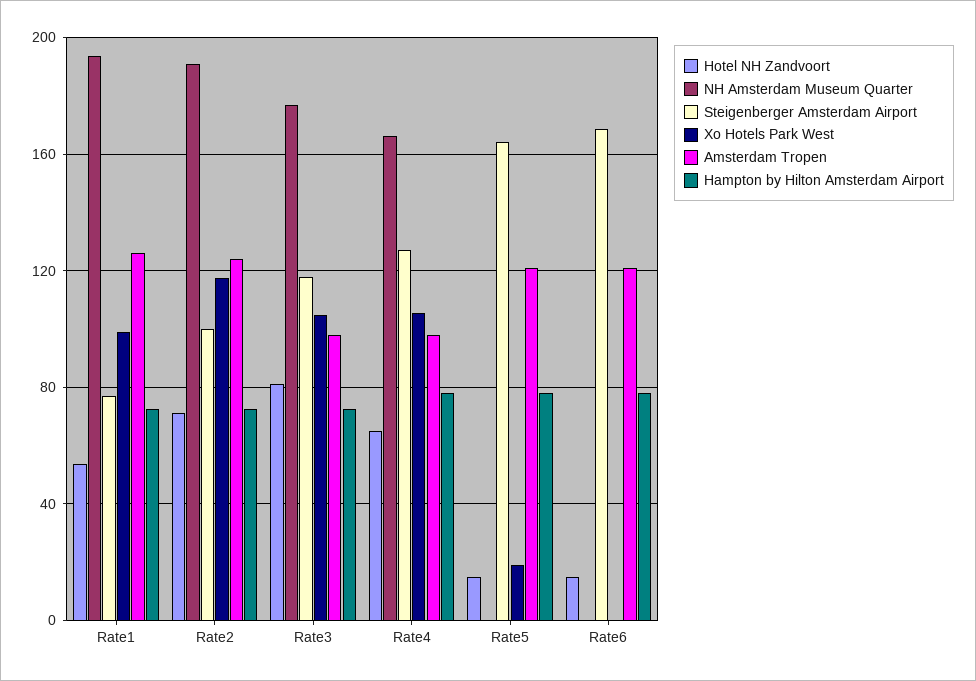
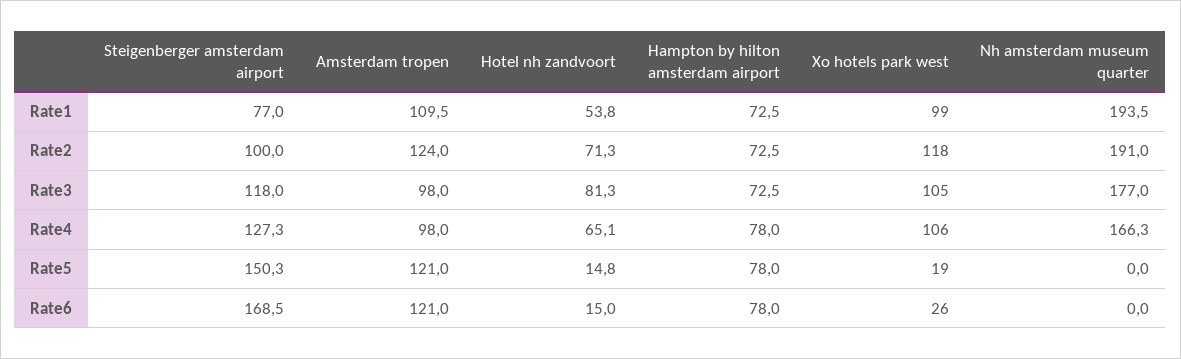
  {
    "Hotel NH Zandvoort": {
      "Rate1": 53.8,
      "Rate2": 71.3,
      "Rate3": 81.3,
      "Rate4": 65.1,
      "Rate5": 14.8,
      "Rate6": 15
    },
    "NH Amsterdam Museum Quarter": {
      "Rate1": 193.5,
      "Rate2": 191,
      "Rate3": 177,
      "Rate4": 166.3,
      "Rate5": 0,
      "Rate6": 0
    },
    "Steigenberger Amsterdam Airport": {
      "Rate1": 77,
      "Rate2": 100,
      "Rate3": 118,
      "Rate4": 127.3,
-     "Rate5": 165,
+     "Rate5": 150.3,
      "Rate6": 168.5
    },
    "Xo Hotels Park West": {
      "Rate1": 99,
      "Rate2": 118,
      "Rate3": 105,
      "Rate4": 106,
      "Rate5": 19,
-     "Rate6": 0
+     "Rate6": 26
    },
    "Amsterdam Tropen": {
-     "Rate1": 125,
+     "Rate1": 109.5,
      "Rate2": 124,
      "Rate3": 98,
      "Rate4": 98,
      "Rate5": 121,
      "Rate6": 121
    },
    "Hampton by Hilton Amsterdam Airport": {
      "Rate1": 72.5,
      "Rate2": 72.5,
      "Rate3": 72.5,
      "Rate4": 78,
      "Rate5": 78,
      "Rate6": 78
    }
  }

